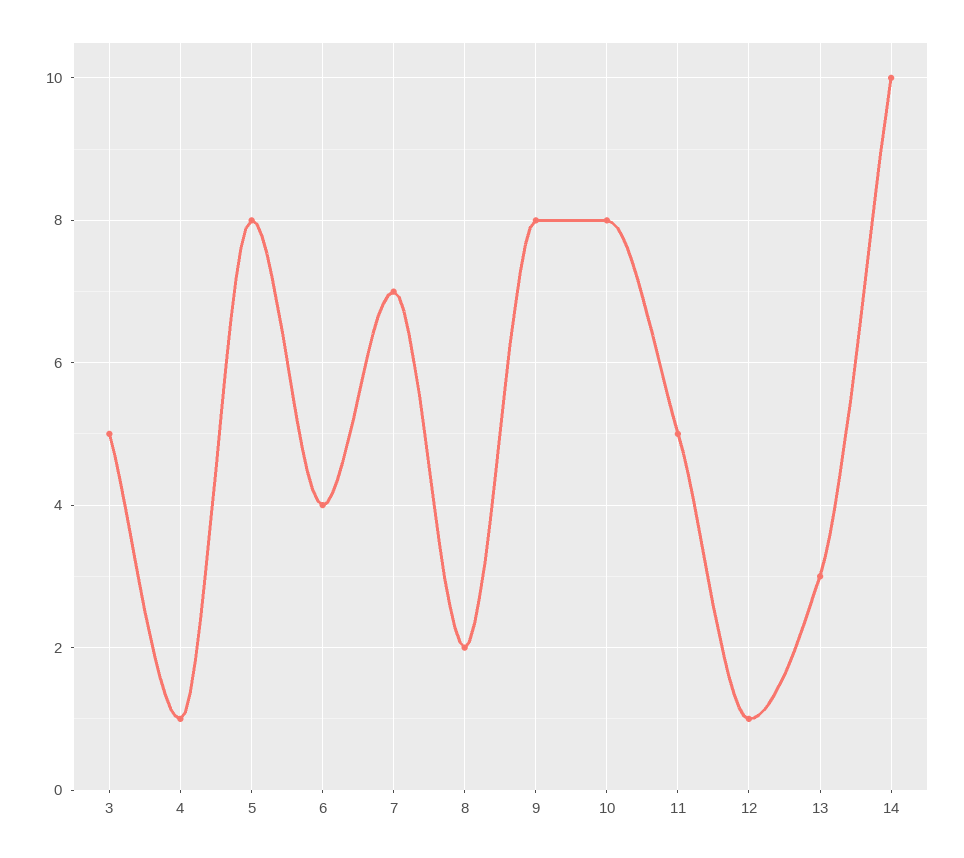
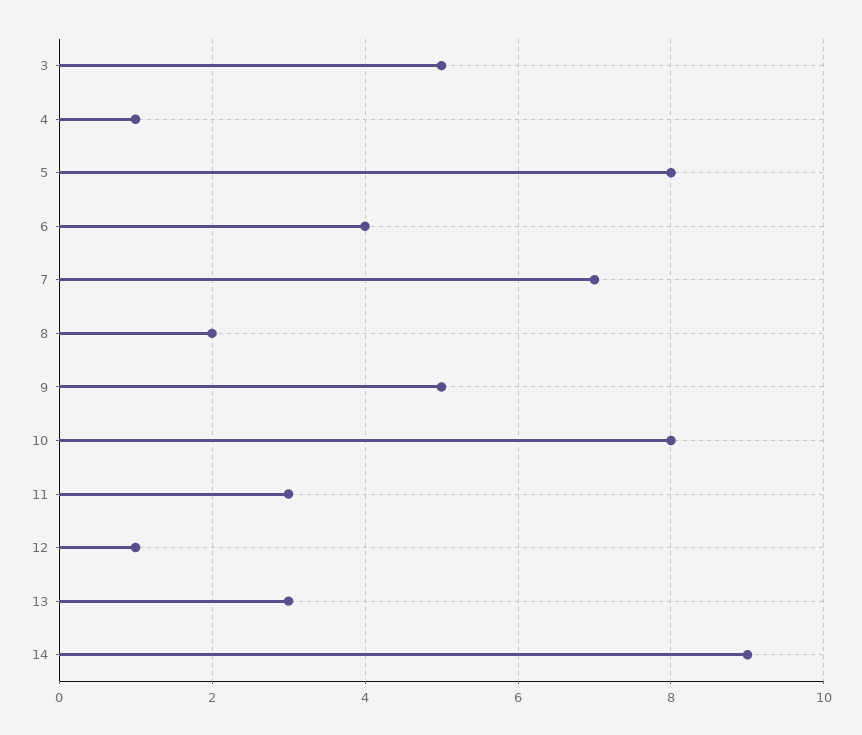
  {
    "3": 5,
    "4": 1,
    "5": 8,
    "6": 4,
    "7": 7,
    "8": 2,
-   "9": 8,
+   "9": 5,
    "10": 8,
-   "11": 5,
+   "11": 3,
    "12": 1,
    "13": 3,
-   "14": 10
+   "14": 9
  }

